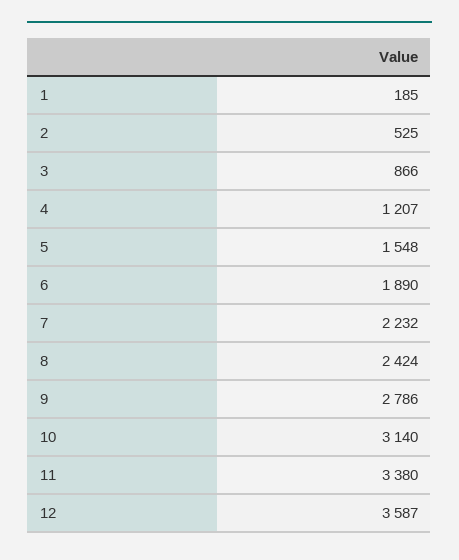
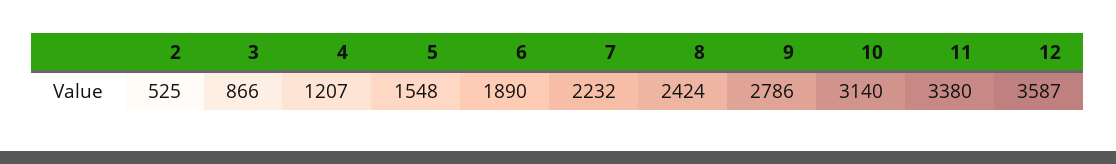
  {
-   "1": 185,
    "2": 525,
    "3": 866,
    "4": 1207,
    "5": 1548,
    "6": 1890,
    "7": 2232,
    "8": 2424,
    "9": 2786,
    "10": 3140,
    "11": 3380,
    "12": 3587
  }

